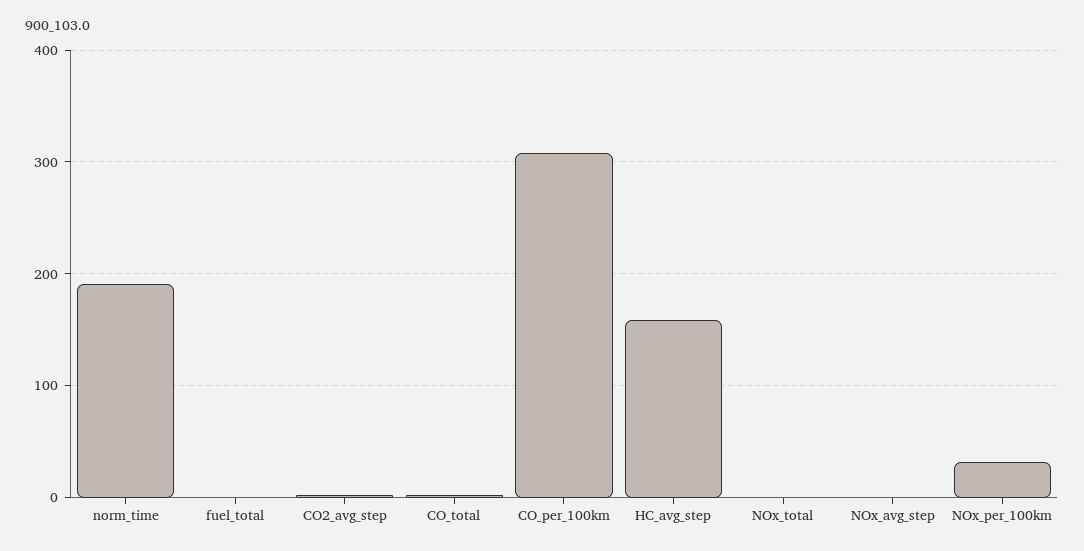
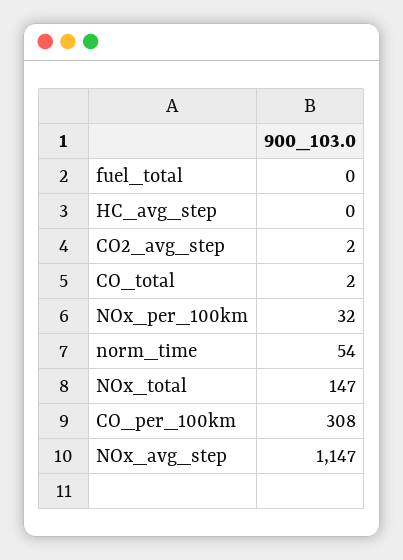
  {
-   "norm_time": 190,
+   "norm_time": 54,
    "fuel_total": 0,
    "CO2_avg_step": 2,
    "CO_total": 2,
    "CO_per_100km": 308,
-   "HC_avg_step": 160,
+   "HC_avg_step": 0,
-   "NOx_total": 0,
+   "NOx_total": 147,
-   "NOx_avg_step": 0,
+   "NOx_avg_step": 1147,
    "NOx_per_100km": 32
  }

